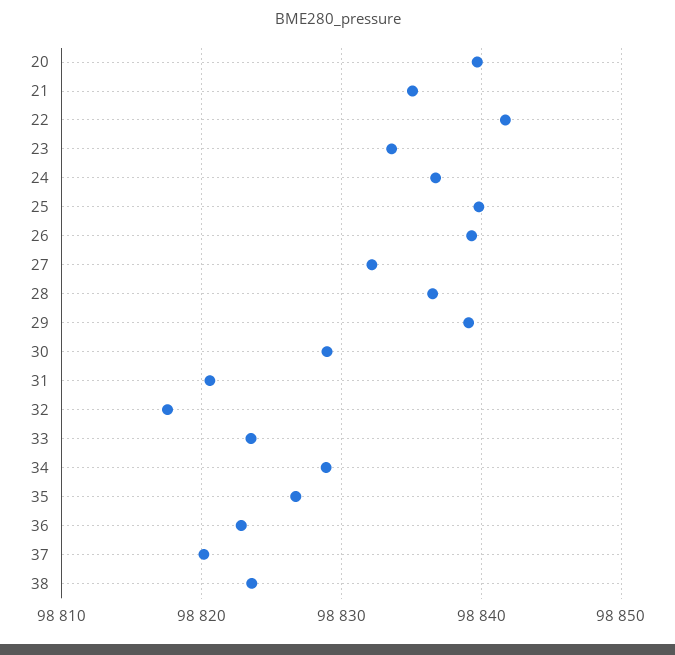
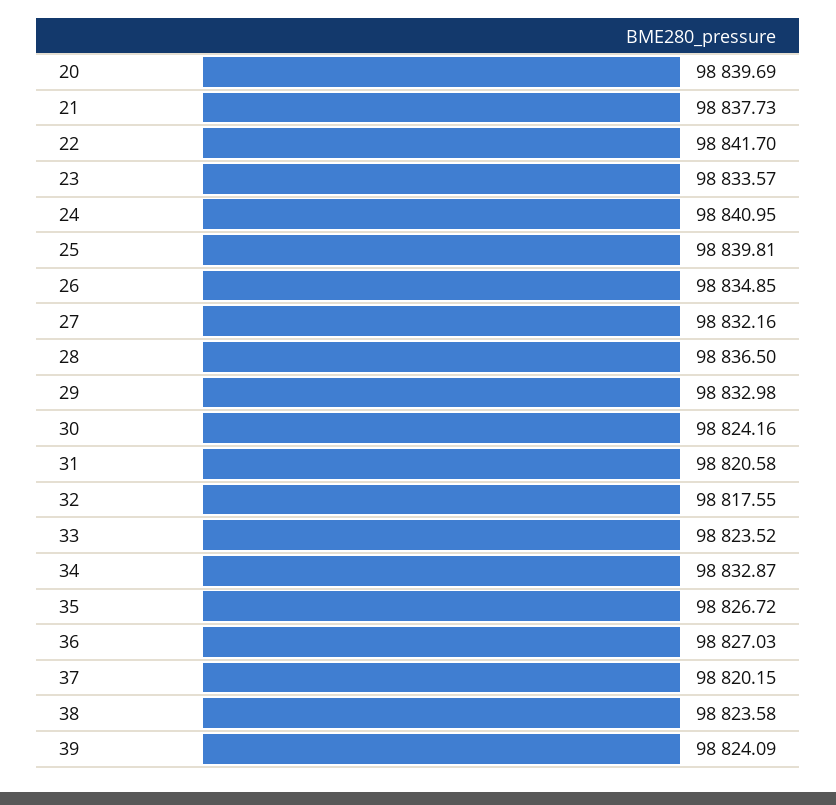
  {
    "20": 98839.69,
-   "21": 98835,
+   "21": 98837.73,
    "22": 98841.7,
    "23": 98833.57,
-   "24": 98837,
+   "24": 98840.95,
    "25": 98839.81,
-   "26": 98839,
+   "26": 98834.85,
    "27": 98832.16,
    "28": 98836.5,
-   "29": 98839,
+   "29": 98832.98,
-   "30": 98829,
+   "30": 98824.16,
    "31": 98820.58,
    "32": 98817.55,
    "33": 98823.52,
-   "34": 98829,
+   "34": 98832.87,
    "35": 98826.72,
-   "36": 98823,
+   "36": 98827.03,
    "37": 98820.15,
-   "38": 98823.58
+   "38": 98823.58,
+   "39": 98824.09
  }

